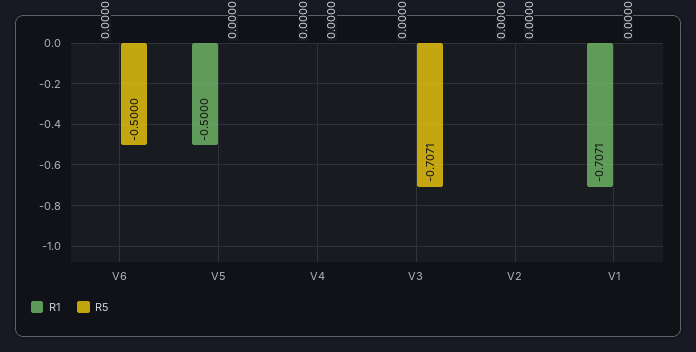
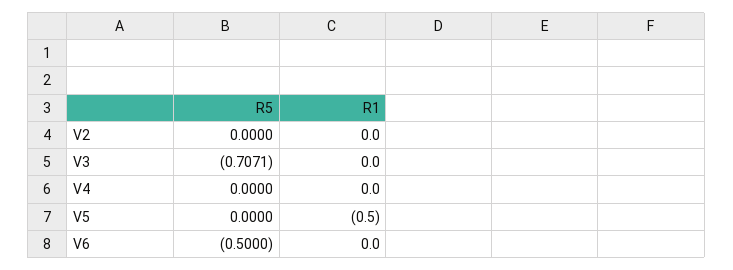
  {
    "R1": {
      "V6": 0,
      "V5": -0.5,
      "V4": 0,
      "V3": 0,
-     "V2": 0,
+     "V2": 0
-     "V1": -0.7071
    },
    "R5": {
      "V6": -0.5,
      "V5": 0,
      "V4": 0,
      "V3": -0.7071,
-     "V2": 0,
+     "V2": 0
-     "V1": 0
    }
  }

